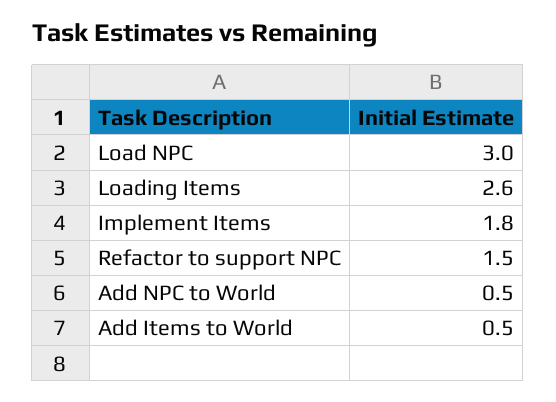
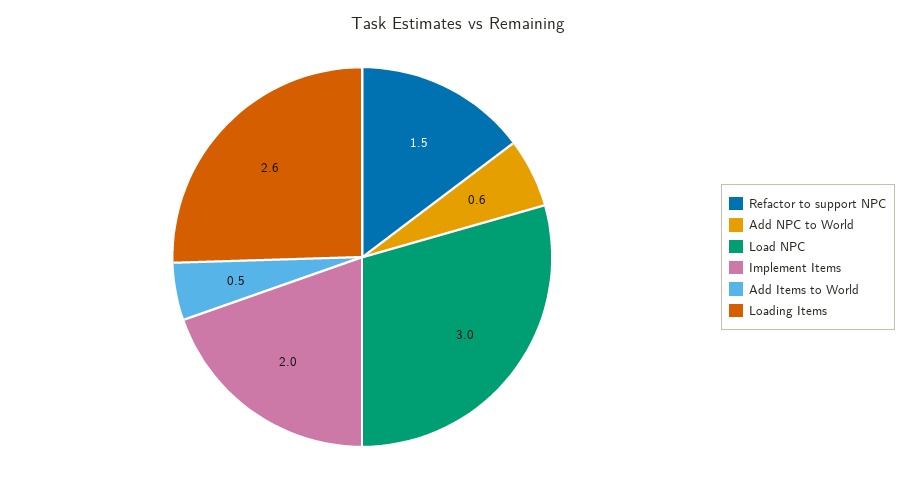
  {
    "Load NPC": 3,
    "Loading Items": 2.6,
-   "Implement Items": 1.8,
+   "Implement Items": 2,
    "Refactor to support NPC": 1.5,
-   "Add NPC to World": 0.5,
+   "Add NPC to World": 0.6,
    "Add Items to World": 0.5
  }

